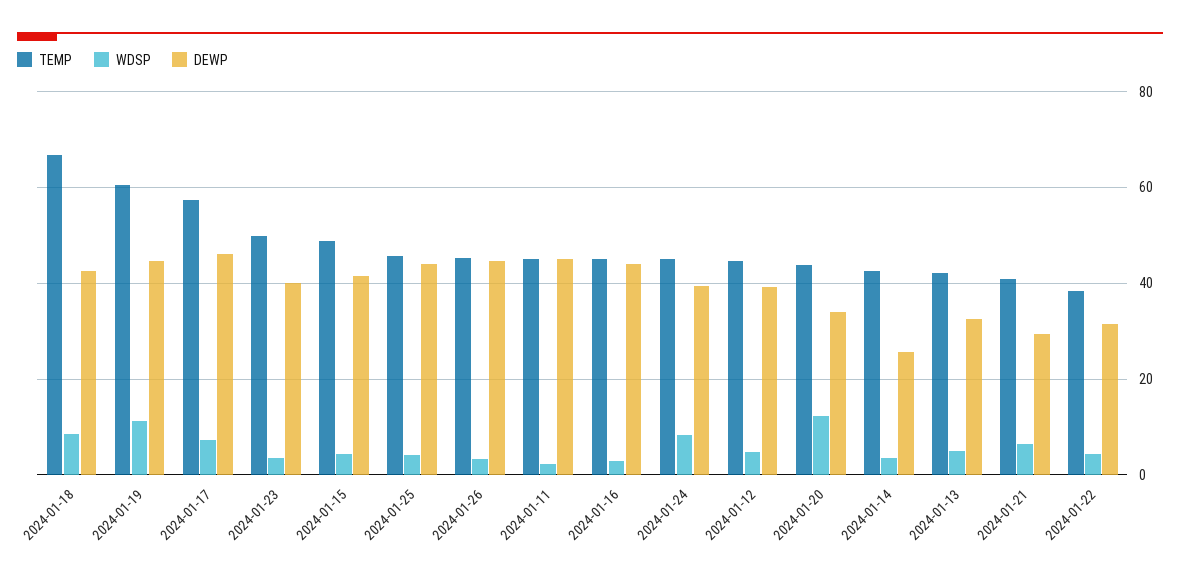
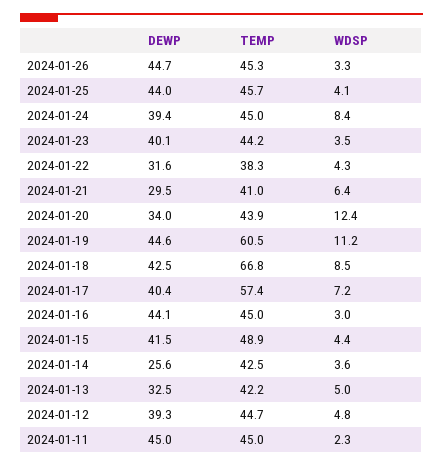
  {
    "TEMP": {
      "2024-01-18": 66.8,
      "2024-01-19": 60.5,
      "2024-01-17": 57.4,
-     "2024-01-23": 50,
+     "2024-01-23": 44.2,
      "2024-01-15": 48.9,
      "2024-01-25": 45.7,
      "2024-01-26": 45.3,
      "2024-01-11": 45,
      "2024-01-16": 45,
      "2024-01-24": 45,
      "2024-01-12": 44.7,
      "2024-01-20": 43.9,
      "2024-01-14": 42.5,
      "2024-01-13": 42.2,
      "2024-01-21": 41,
      "2024-01-22": 38.3
    },
    "WDSP": {
      "2024-01-18": 8.5,
      "2024-01-19": 11.2,
      "2024-01-17": 7.2,
      "2024-01-23": 3.5,
      "2024-01-15": 4.4,
      "2024-01-25": 4.1,
      "2024-01-26": 3.3,
      "2024-01-11": 2.3,
      "2024-01-16": 3,
      "2024-01-24": 8.4,
      "2024-01-12": 4.8,
      "2024-01-20": 12.4,
      "2024-01-14": 3.6,
      "2024-01-13": 5,
      "2024-01-21": 6.4,
      "2024-01-22": 4.3
    },
    "DEWP": {
      "2024-01-18": 42.5,
      "2024-01-19": 44.6,
-     "2024-01-17": 46,
+     "2024-01-17": 40.4,
      "2024-01-23": 40.1,
      "2024-01-15": 41.5,
      "2024-01-25": 44,
      "2024-01-26": 44.7,
      "2024-01-11": 45,
      "2024-01-16": 44.1,
      "2024-01-24": 39.4,
      "2024-01-12": 39.3,
      "2024-01-20": 34,
      "2024-01-14": 25.6,
      "2024-01-13": 32.5,
      "2024-01-21": 29.5,
      "2024-01-22": 31.6
    }
  }

